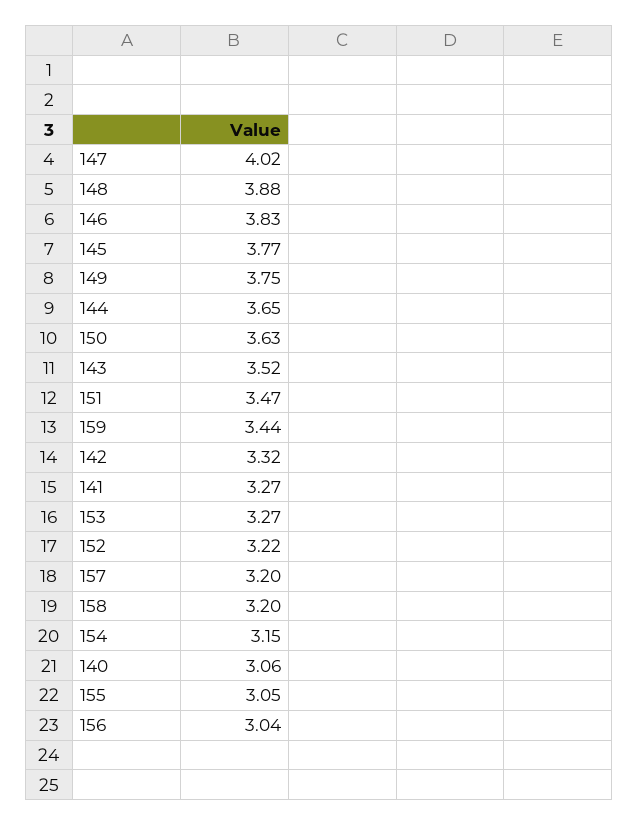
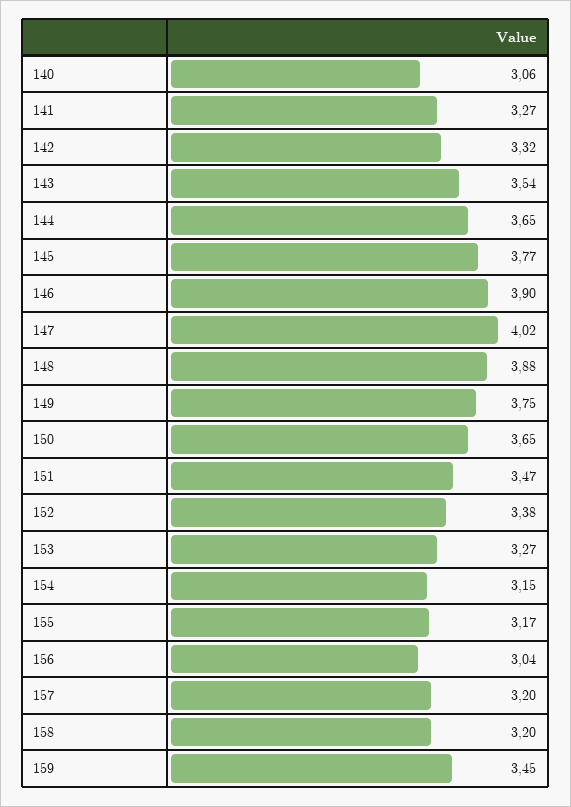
  {
    "147": 4.02,
    "148": 3.88,
-   "146": 3.83,
+   "146": 3.9,
    "145": 3.77,
    "149": 3.75,
    "144": 3.65,
-   "150": 3.63,
+   "150": 3.65,
-   "143": 3.52,
+   "143": 3.54,
    "151": 3.47,
-   "159": 3.44,
+   "159": 3.45,
    "142": 3.32,
    "141": 3.27,
    "153": 3.27,
-   "152": 3.22,
+   "152": 3.38,
    "157": 3.2,
    "158": 3.2,
    "154": 3.15,
    "140": 3.06,
-   "155": 3.05,
+   "155": 3.17,
    "156": 3.04
  }

